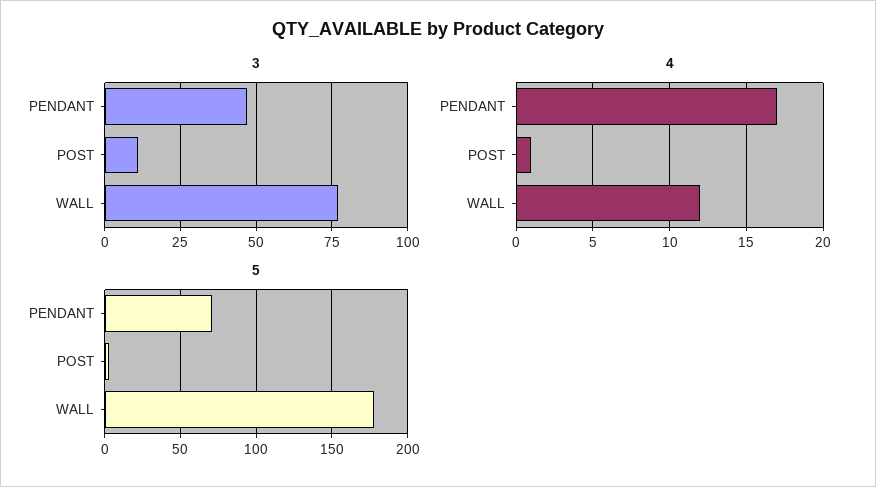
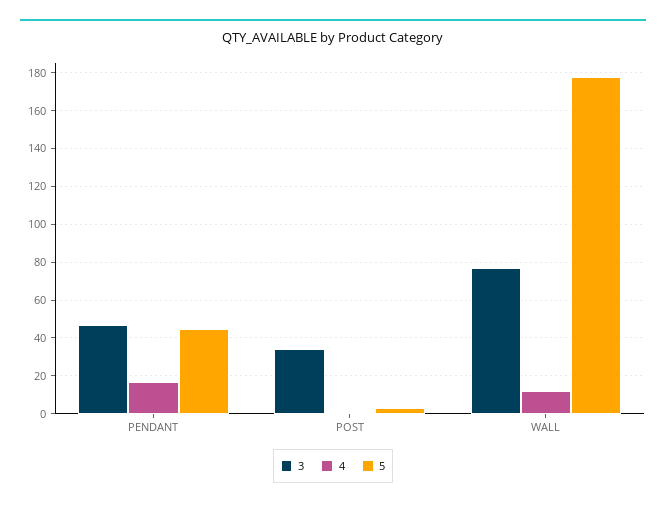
  {
    "3": {
      "PENDANT": 45,
-     "POST": 10,
+     "POST": 35,
      "WALL": 75
    },
    "4": {
      "PENDANT": 17,
      "POST": 1,
      "WALL": 12
    },
    "5": {
-     "PENDANT": 70,
+     "PENDANT": 45,
      "POST": 5,
      "WALL": 180
    }
  }

